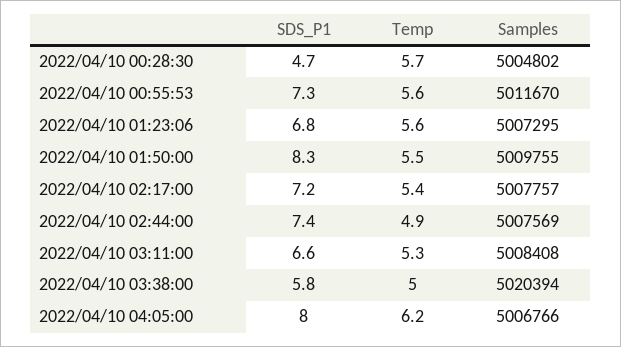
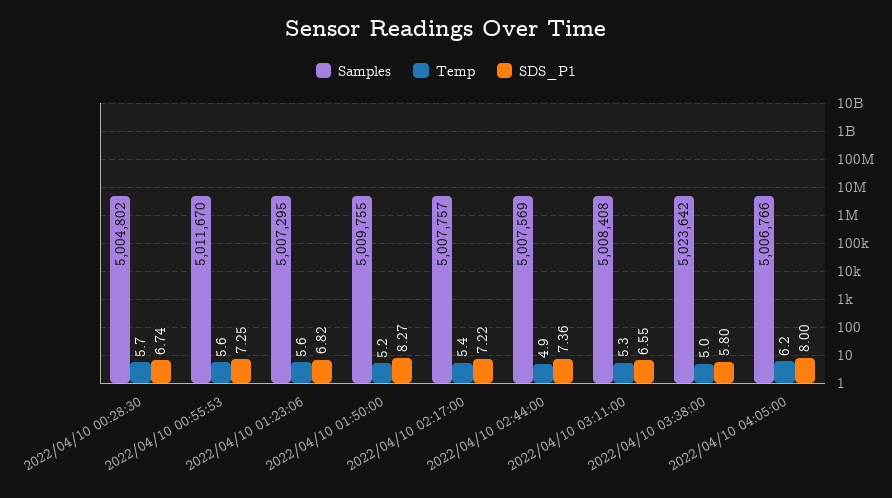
  {
    "SDS_P1": {
-     "2022/04/10 00:28:30": 4.7,
+     "2022/04/10 00:28:30": 6.74,
      "2022/04/10 00:55:53": 7.25,
      "2022/04/10 01:23:06": 6.82,
      "2022/04/10 01:50:00": 8.27,
      "2022/04/10 02:17:00": 7.22,
      "2022/04/10 02:44:00": 7.36,
      "2022/04/10 03:11:00": 6.55,
      "2022/04/10 03:38:00": 5.8,
      "2022/04/10 04:05:00": 8
    },
    "Temp": {
      "2022/04/10 00:28:30": 5.7,
      "2022/04/10 00:55:53": 5.6,
      "2022/04/10 01:23:06": 5.6,
-     "2022/04/10 01:50:00": 5.5,
+     "2022/04/10 01:50:00": 5.2,
      "2022/04/10 02:17:00": 5.4,
      "2022/04/10 02:44:00": 4.9,
      "2022/04/10 03:11:00": 5.3,
      "2022/04/10 03:38:00": 5,
      "2022/04/10 04:05:00": 6.2
    },
    "Samples": {
      "2022/04/10 00:28:30": 5004802,
      "2022/04/10 00:55:53": 5011670,
      "2022/04/10 01:23:06": 5007295,
      "2022/04/10 01:50:00": 5009755,
      "2022/04/10 02:17:00": 5007757,
      "2022/04/10 02:44:00": 5007569,
      "2022/04/10 03:11:00": 5008408,
-     "2022/04/10 03:38:00": 5020394,
+     "2022/04/10 03:38:00": 5023642,
      "2022/04/10 04:05:00": 5006766
    }
  }

